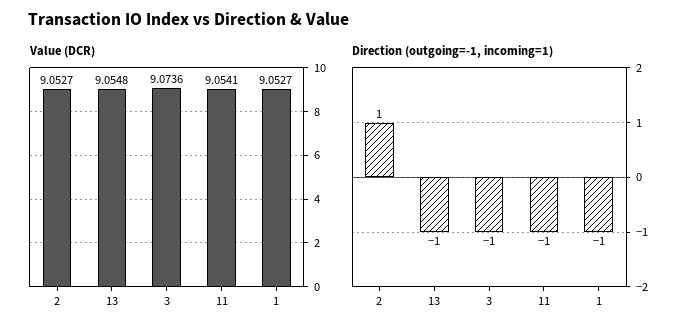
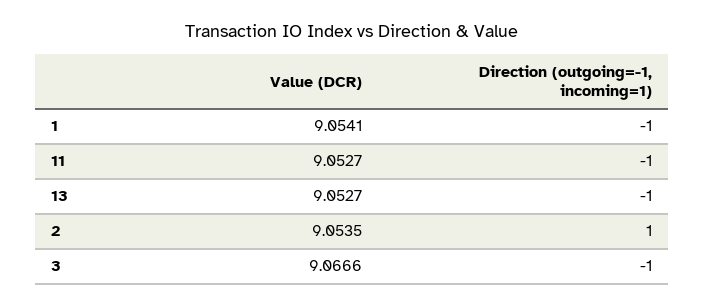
  {
    "Value (DCR)": {
-     "2": 9.0527,
+     "2": 9.0535,
-     "13": 9.0548,
+     "13": 9.0527,
-     "3": 9.0736,
+     "3": 9.0666,
-     "11": 9.0541,
+     "11": 9.0527,
-     "1": 9.0527
+     "1": 9.0541
    },
    "Direction (outgoing=-1, incoming=1)": {
      "2": 1,
      "13": -1,
      "3": -1,
      "11": -1,
      "1": -1
    }
  }

